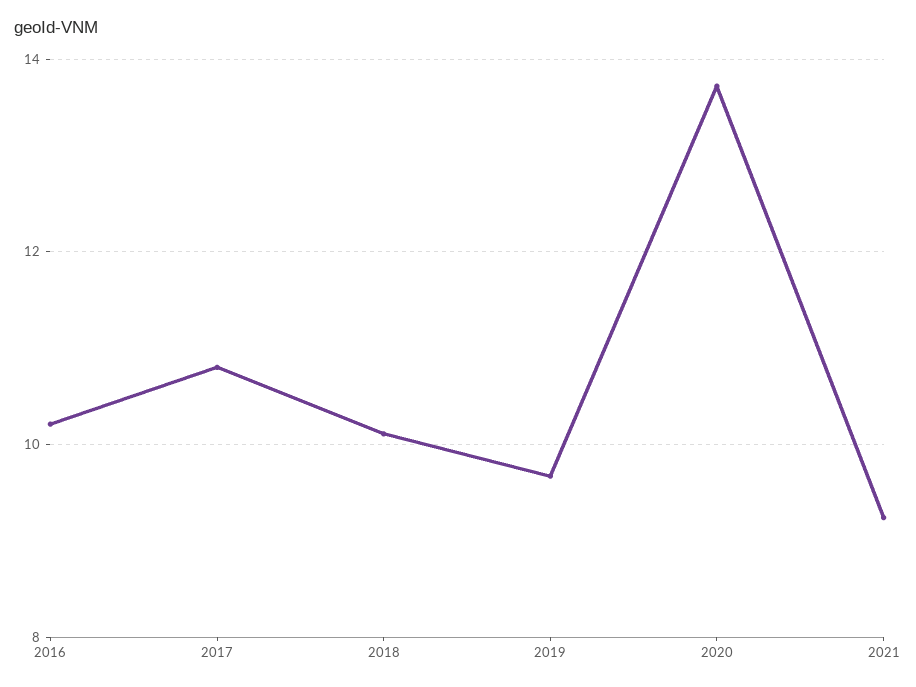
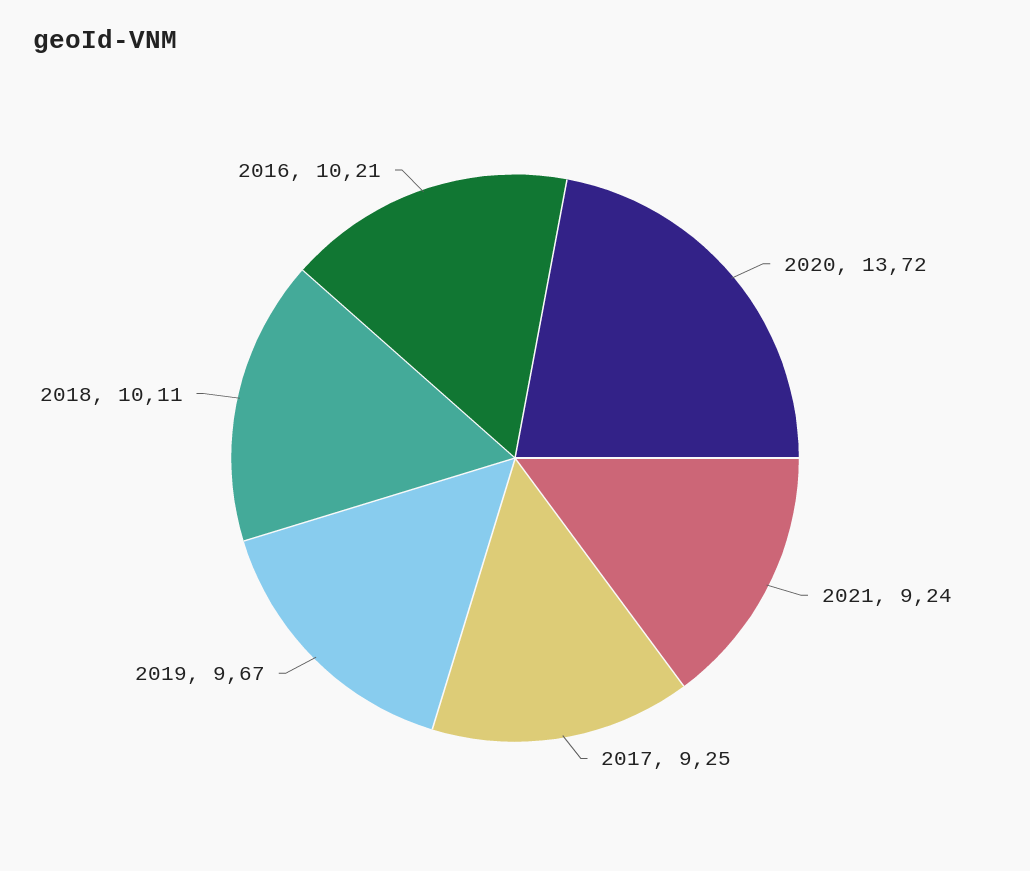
  {
    "2016": 10.21,
-   "2017": 10.8,
+   "2017": 9.25,
    "2018": 10.11,
    "2019": 9.67,
    "2020": 13.72,
    "2021": 9.24
  }

